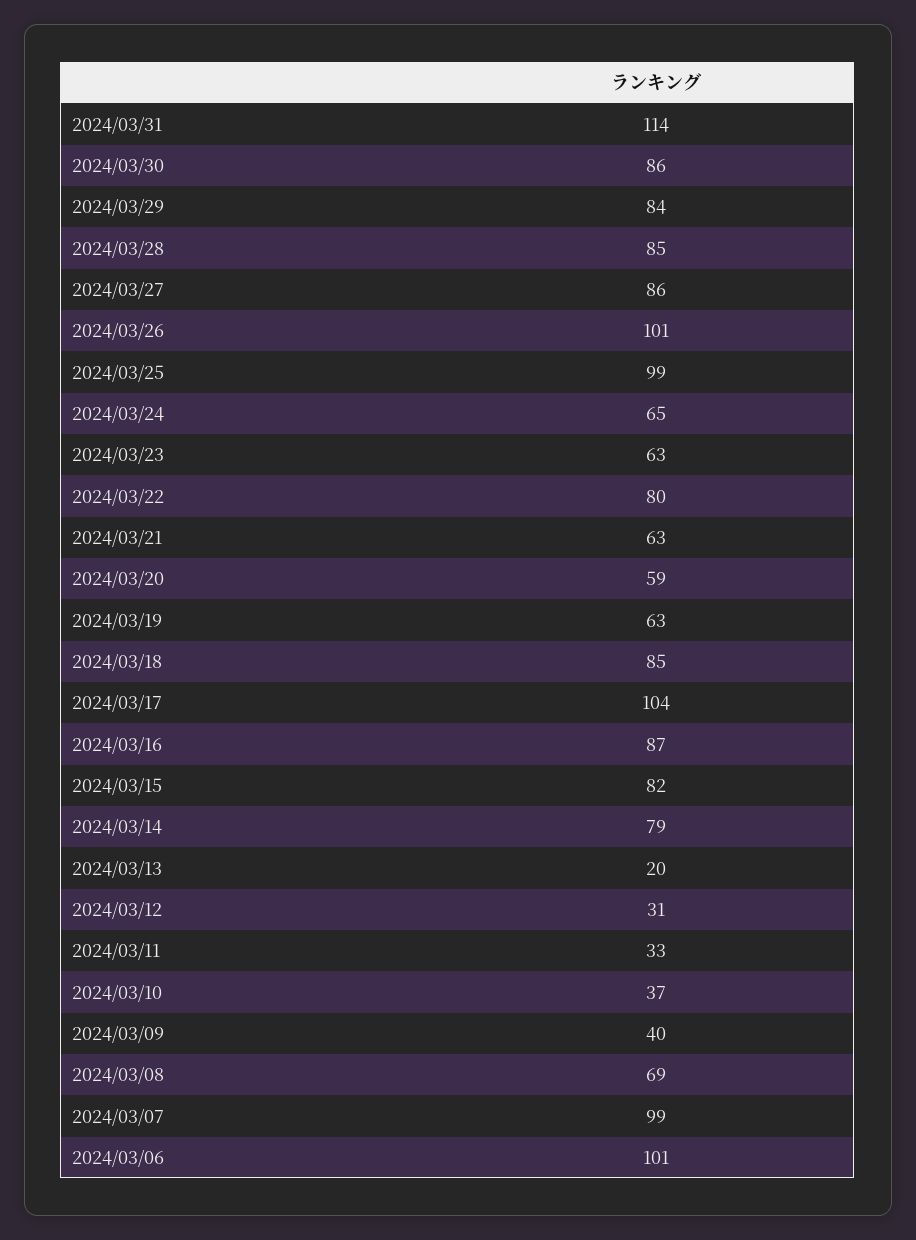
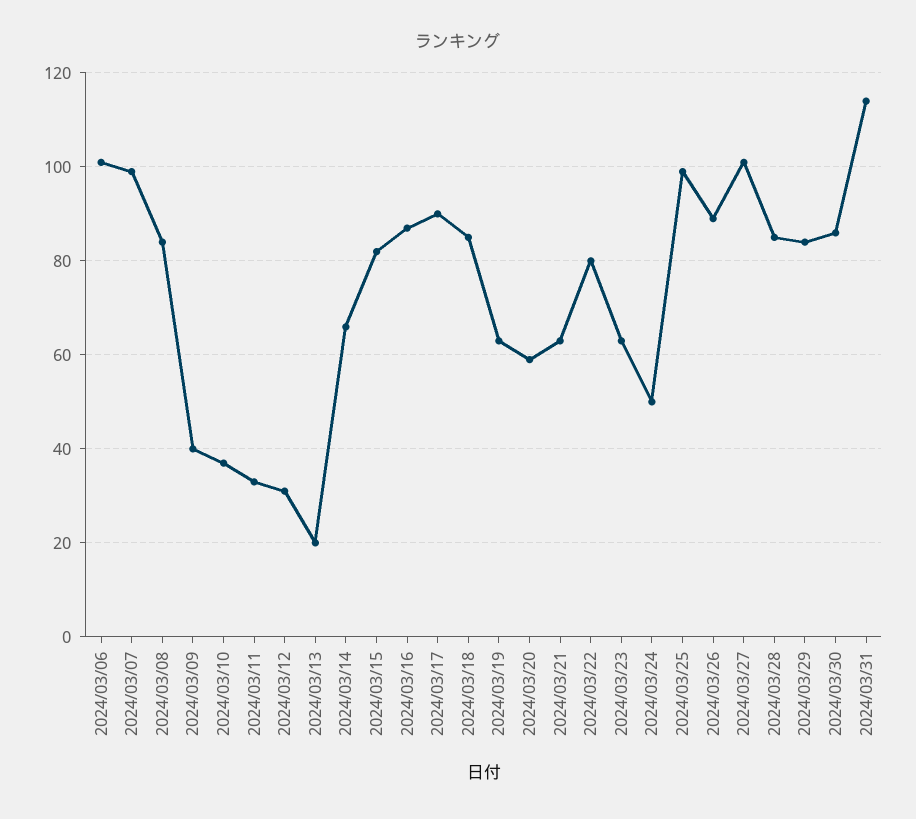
  {
    "2024/03/31": 114,
    "2024/03/30": 86,
    "2024/03/29": 84,
    "2024/03/28": 85,
-   "2024/03/27": 86,
+   "2024/03/27": 100,
-   "2024/03/26": 101,
+   "2024/03/26": 90,
    "2024/03/25": 99,
-   "2024/03/24": 65,
+   "2024/03/24": 50,
    "2024/03/23": 63,
    "2024/03/22": 80,
    "2024/03/21": 63,
    "2024/03/20": 59,
    "2024/03/19": 63,
    "2024/03/18": 85,
-   "2024/03/17": 104,
+   "2024/03/17": 90,
    "2024/03/16": 87,
    "2024/03/15": 82,
-   "2024/03/14": 79,
+   "2024/03/14": 65,
    "2024/03/13": 20,
    "2024/03/12": 31,
    "2024/03/11": 33,
    "2024/03/10": 37,
    "2024/03/09": 40,
-   "2024/03/08": 69,
+   "2024/03/08": 85,
    "2024/03/07": 99,
    "2024/03/06": 101
  }

